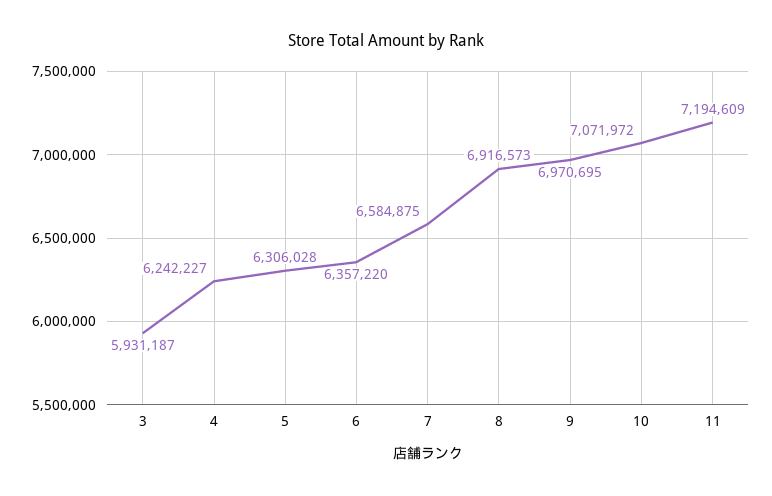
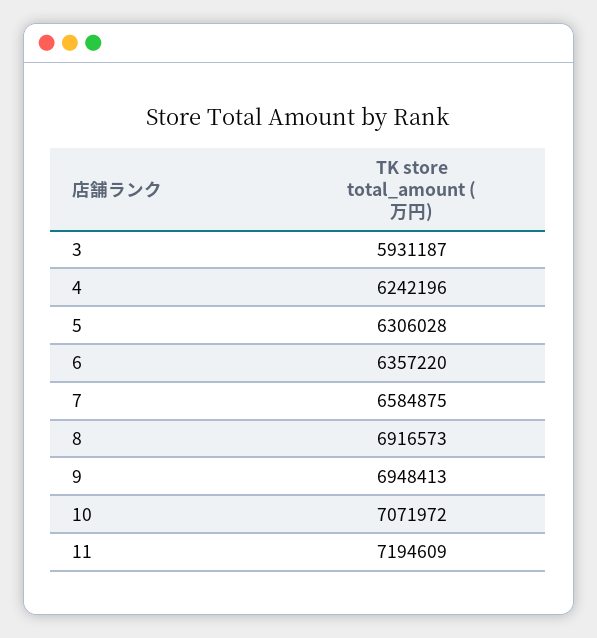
  {
    "3": 5931187,
-   "4": 6242227,
+   "4": 6242196,
    "5": 6306028,
    "6": 6357220,
    "7": 6584875,
    "8": 6916573,
-   "9": 6970695,
+   "9": 6948413,
    "10": 7071972,
    "11": 7194609
  }

